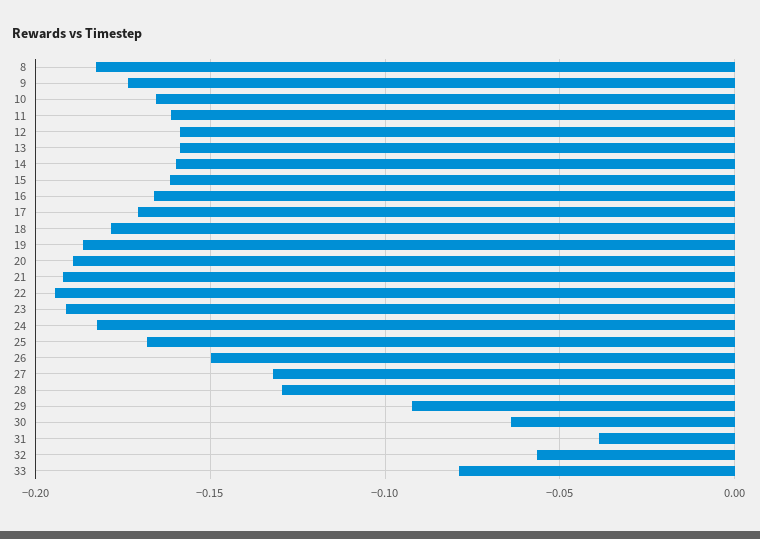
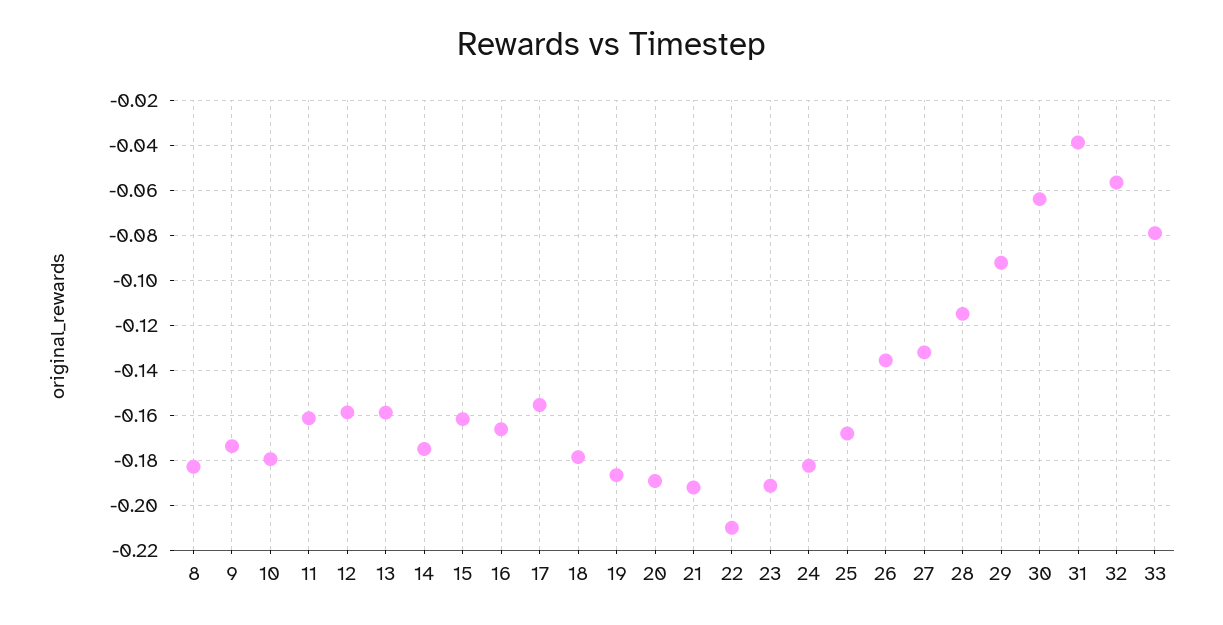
  {
    "8": -0.185,
    "9": -0.175,
-   "10": -0.165,
+   "10": -0.18,
    "11": -0.16,
    "12": -0.16,
    "13": -0.16,
-   "14": -0.16,
+   "14": -0.175,
    "15": -0.16,
    "16": -0.165,
-   "17": -0.17,
+   "17": -0.155,
    "18": -0.18,
    "19": -0.185,
    "20": -0.19,
    "21": -0.19,
-   "22": -0.195,
+   "22": -0.21,
    "23": -0.19,
    "24": -0.18,
    "25": -0.17,
-   "26": -0.15,
+   "26": -0.135,
    "27": -0.13,
-   "28": -0.13,
+   "28": -0.115,
    "29": -0.09,
    "30": -0.065,
    "31": -0.04,
    "32": -0.055,
    "33": -0.08
  }

